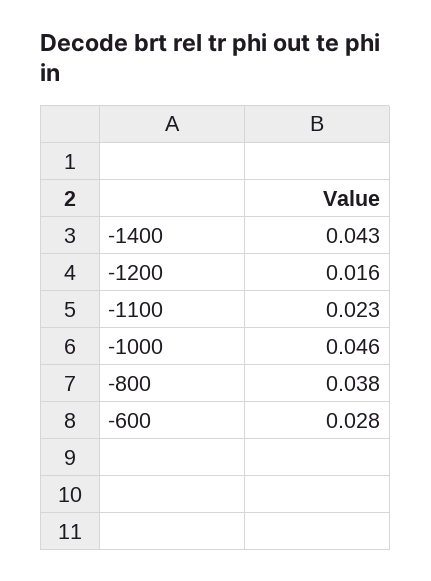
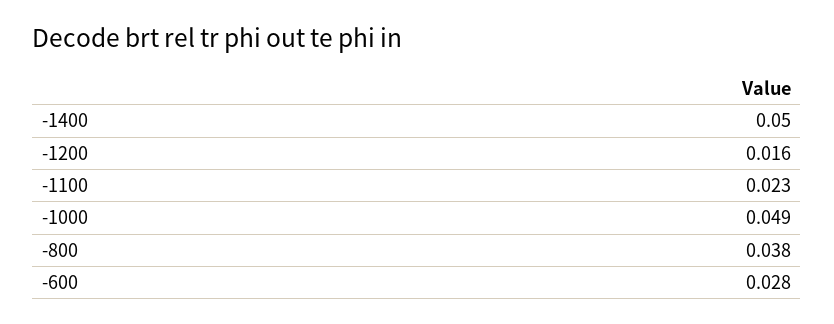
  {
-   "-1400": 0.043,
+   "-1400": 0.05,
    "-1200": 0.016,
    "-1100": 0.023,
-   "-1000": 0.046,
+   "-1000": 0.049,
    "-800": 0.038,
    "-600": 0.028
  }

